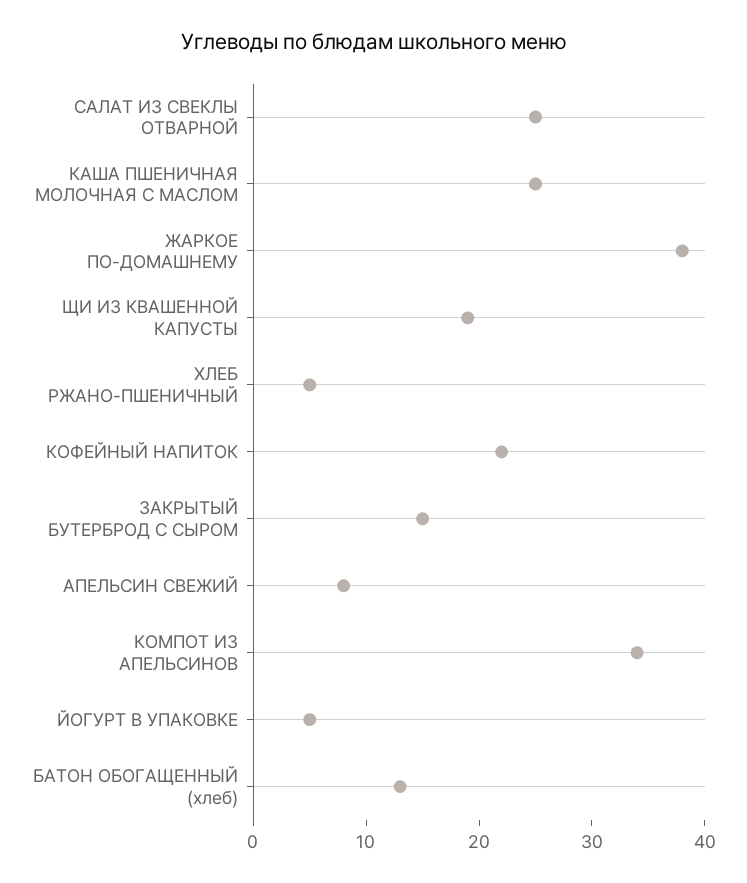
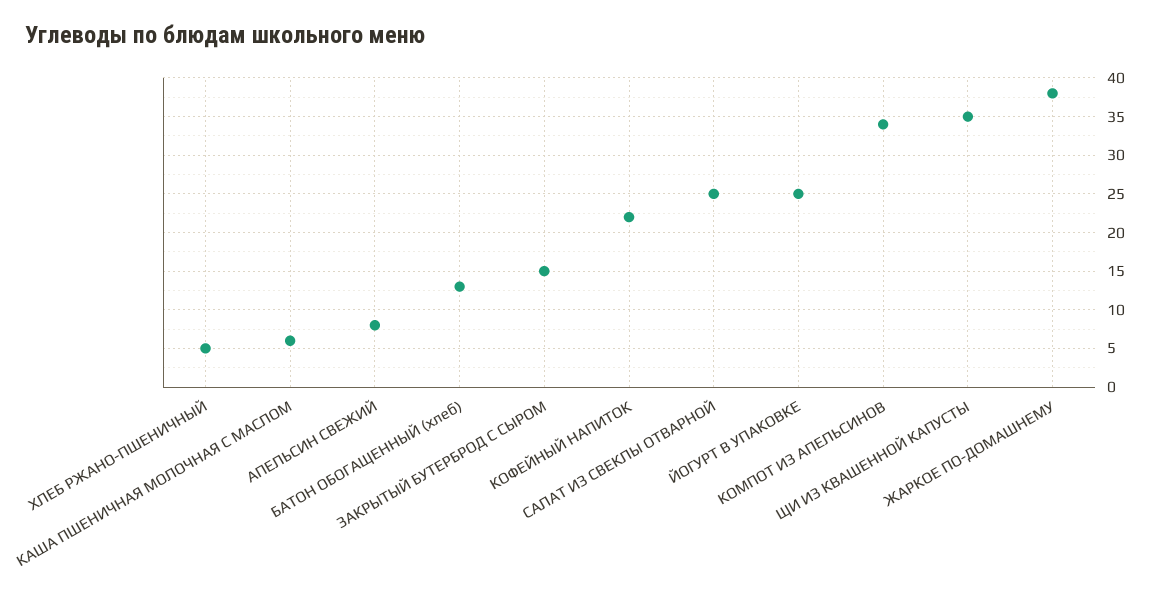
  {
    "САЛАТ ИЗ СВЕКЛЫ ОТВАРНОЙ": 25,
-   "КАША ПШЕНИЧНАЯ МОЛОЧНАЯ С МАСЛОМ": 25,
+   "КАША ПШЕНИЧНАЯ МОЛОЧНАЯ С МАСЛОМ": 6,
    "ЖАРКОЕ ПО-ДОМАШНЕМУ": 38,
-   "ЩИ ИЗ КВАШЕННОЙ КАПУСТЫ": 19,
+   "ЩИ ИЗ КВАШЕННОЙ КАПУСТЫ": 35,
    "ХЛЕБ РЖАНО-ПШЕНИЧНЫЙ": 5,
    "КОФЕЙНЫЙ НАПИТОК": 22,
    "ЗАКРЫТЫЙ БУТЕРБРОД С СЫРОМ": 15,
    "АПЕЛЬСИН СВЕЖИЙ": 8,
    "КОМПОТ ИЗ АПЕЛЬСИНОВ": 34,
-   "ЙОГУРТ В УПАКОВКЕ": 5,
+   "ЙОГУРТ В УПАКОВКЕ": 25,
    "БАТОН ОБОГАЩЕННЫЙ (хлеб)": 13
  }

